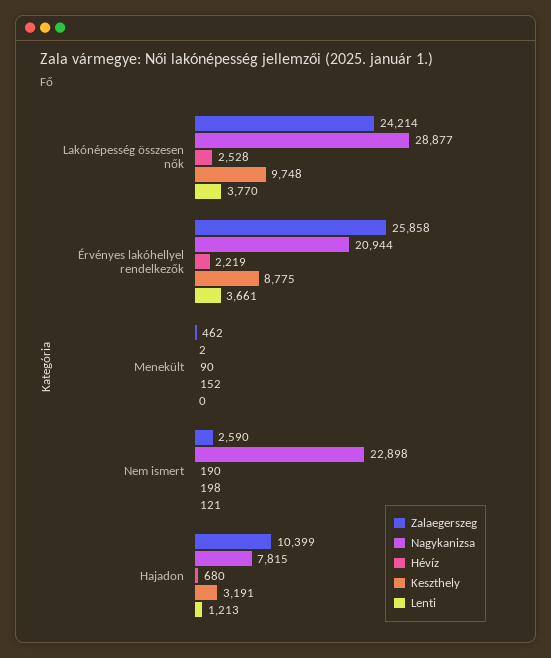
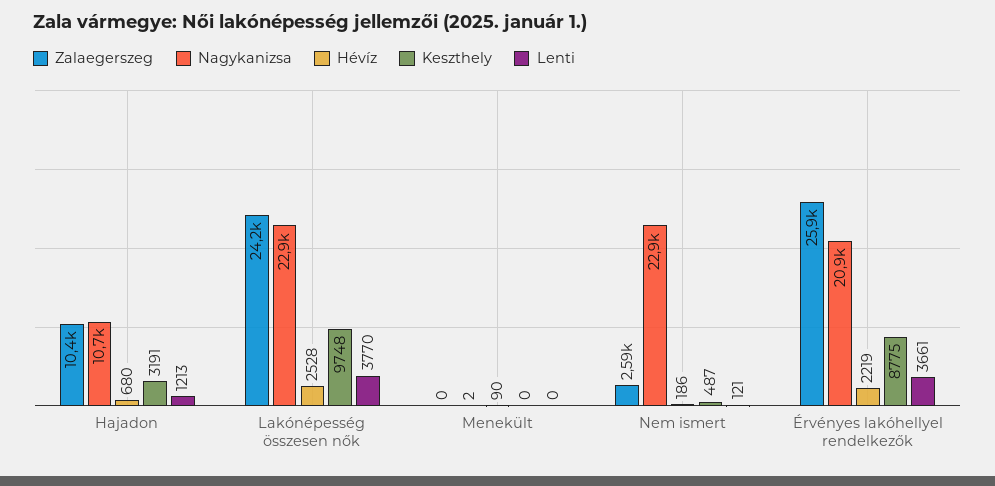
  {
    "Zalaegerszeg": {
      "Lakónépesség összesen nők": 24214,
      "Érvényes lakóhellyel rendelkezők": 25858,
-     "Menekült": 462,
+     "Menekült": 0,
      "Nem ismert": 2590,
      "Hajadon": 10399
    },
    "Nagykanizsa": {
-     "Lakónépesség összesen nők": 28877,
+     "Lakónépesség összesen nők": 22900,
      "Érvényes lakóhellyel rendelkezők": 20944,
      "Menekült": 2,
      "Nem ismert": 22898,
-     "Hajadon": 7815
+     "Hajadon": 10700
    },
    "Hévíz": {
      "Lakónépesség összesen nők": 2528,
      "Érvényes lakóhellyel rendelkezők": 2219,
      "Menekült": 90,
-     "Nem ismert": 190,
+     "Nem ismert": 186,
      "Hajadon": 680
    },
    "Keszthely": {
      "Lakónépesség összesen nők": 9748,
      "Érvényes lakóhellyel rendelkezők": 8775,
-     "Menekült": 152,
+     "Menekült": 0,
-     "Nem ismert": 198,
+     "Nem ismert": 487,
      "Hajadon": 3191
    },
    "Lenti": {
      "Lakónépesség összesen nők": 3770,
      "Érvényes lakóhellyel rendelkezők": 3661,
      "Menekült": 0,
      "Nem ismert": 121,
      "Hajadon": 1213
    }
  }

